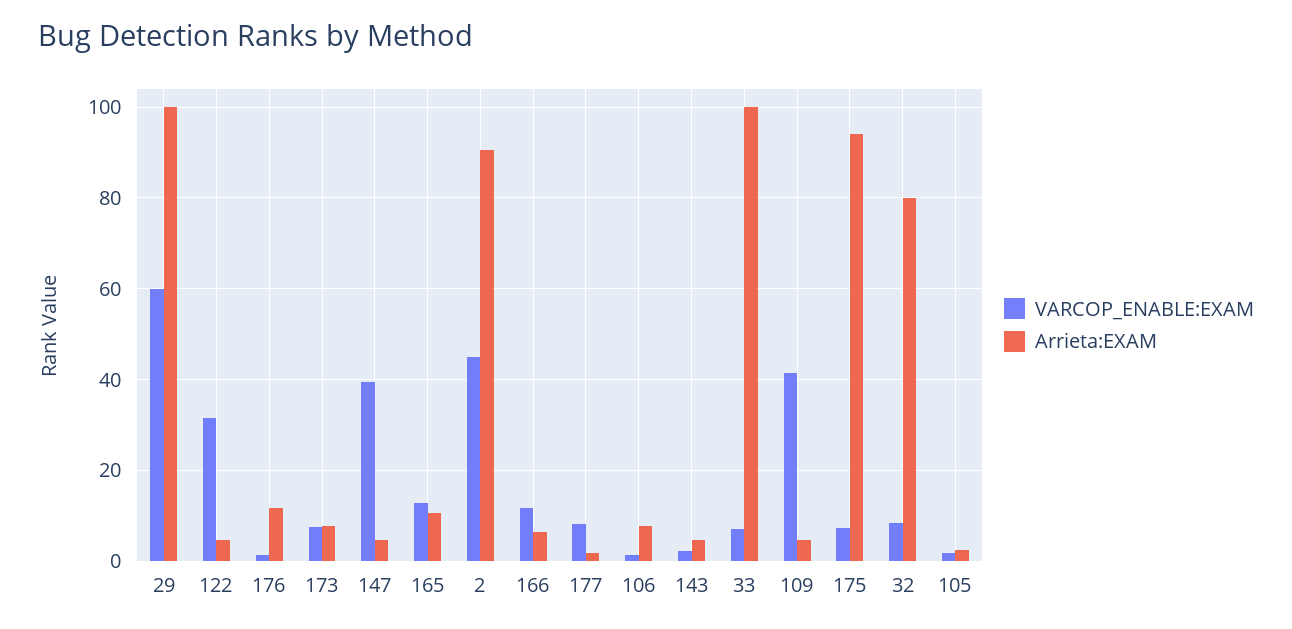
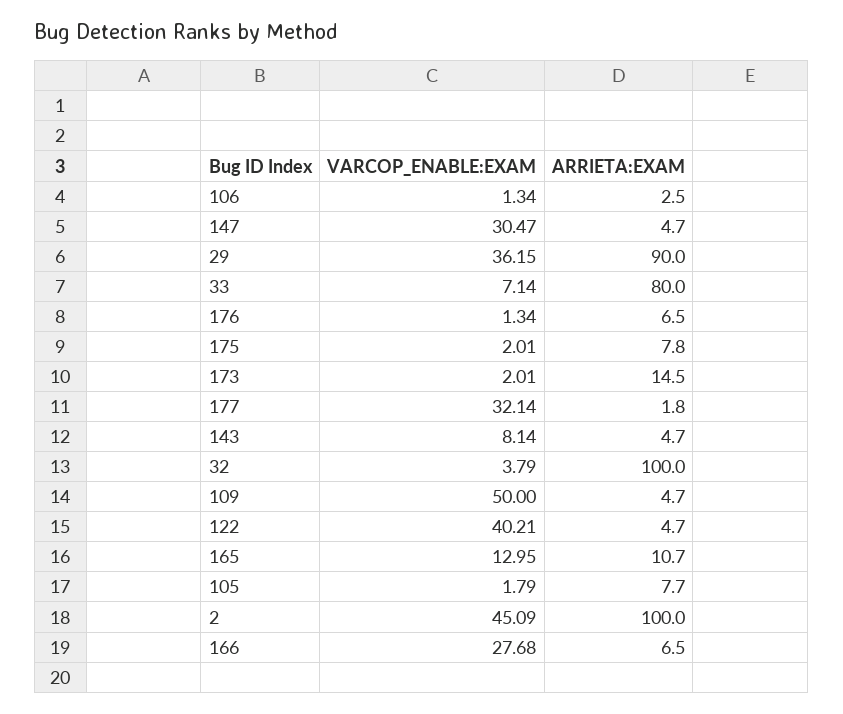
  {
    "VARCOP_ENABLE:EXAM": {
-     "29": 60,
+     "29": 36.15,
-     "122": 32,
+     "122": 40.21,
      "176": 1.34,
-     "173": 8,
+     "173": 2.01,
-     "147": 40,
+     "147": 30.47,
      "165": 12.95,
      "2": 45.09,
-     "166": 12,
+     "166": 27.68,
-     "177": 8,
+     "177": 32.14,
      "106": 1.34,
-     "143": 2,
+     "143": 8.14,
      "33": 7.14,
-     "109": 42,
+     "109": 50,
-     "175": 8,
+     "175": 2.01,
-     "32": 8,
+     "32": 3.79,
      "105": 1.79
    },
    "Arrieta:EXAM": {
-     "29": 100,
+     "29": 90,
      "122": 4.7,
-     "176": 12,
+     "176": 6.5,
-     "173": 8,
+     "173": 14.5,
      "147": 4.7,
      "165": 10.7,
-     "2": 90,
+     "2": 100,
      "166": 6.5,
      "177": 1.8,
-     "106": 8,
+     "106": 2.5,
      "143": 4.7,
-     "33": 100,
+     "33": 80,
      "109": 4.7,
-     "175": 94,
+     "175": 7.8,
-     "32": 80,
+     "32": 100,
-     "105": 2
+     "105": 7.7
    }
  }

